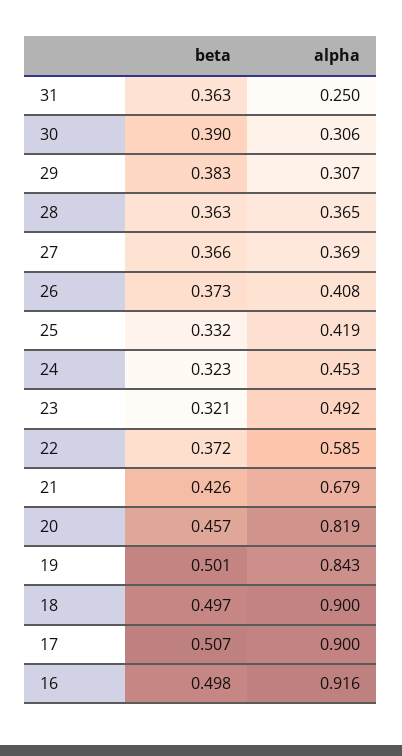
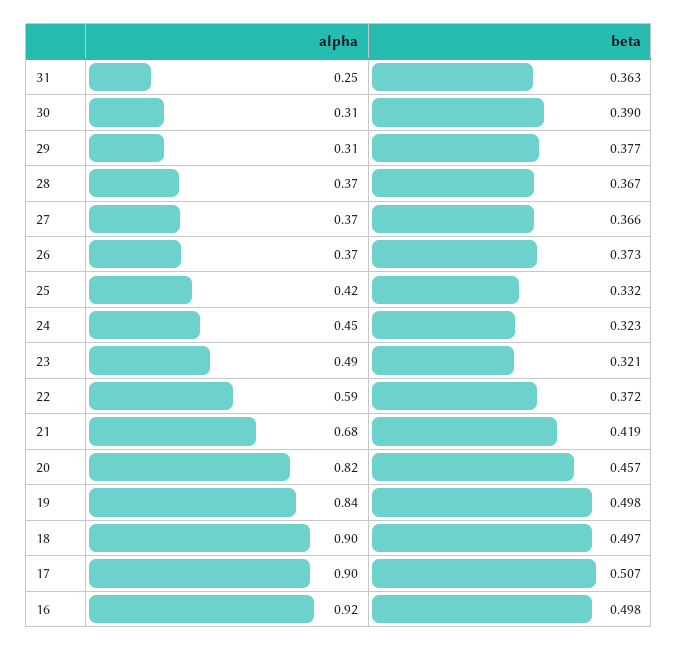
  {
    "beta": {
      "31": 0.363,
      "30": 0.39,
-     "29": 0.383,
+     "29": 0.377,
-     "28": 0.363,
+     "28": 0.367,
      "27": 0.366,
      "26": 0.373,
      "25": 0.332,
      "24": 0.323,
      "23": 0.321,
      "22": 0.372,
-     "21": 0.426,
+     "21": 0.419,
      "20": 0.457,
-     "19": 0.501,
+     "19": 0.498,
      "18": 0.497,
      "17": 0.507,
      "16": 0.498
    },
    "alpha": {
      "31": 0.25,
      "30": 0.306,
      "29": 0.307,
      "28": 0.365,
      "27": 0.369,
-     "26": 0.408,
+     "26": 0.37,
      "25": 0.419,
      "24": 0.453,
      "23": 0.492,
      "22": 0.585,
      "21": 0.679,
      "20": 0.819,
      "19": 0.843,
      "18": 0.9,
      "17": 0.9,
      "16": 0.916
    }
  }

